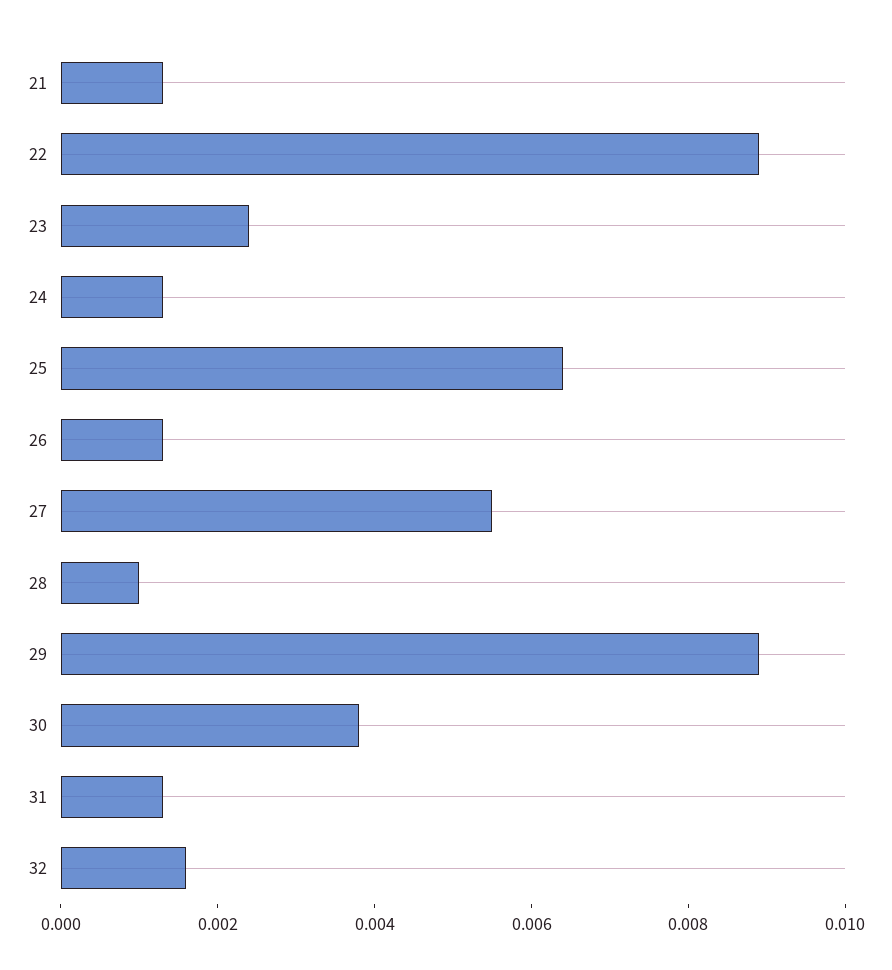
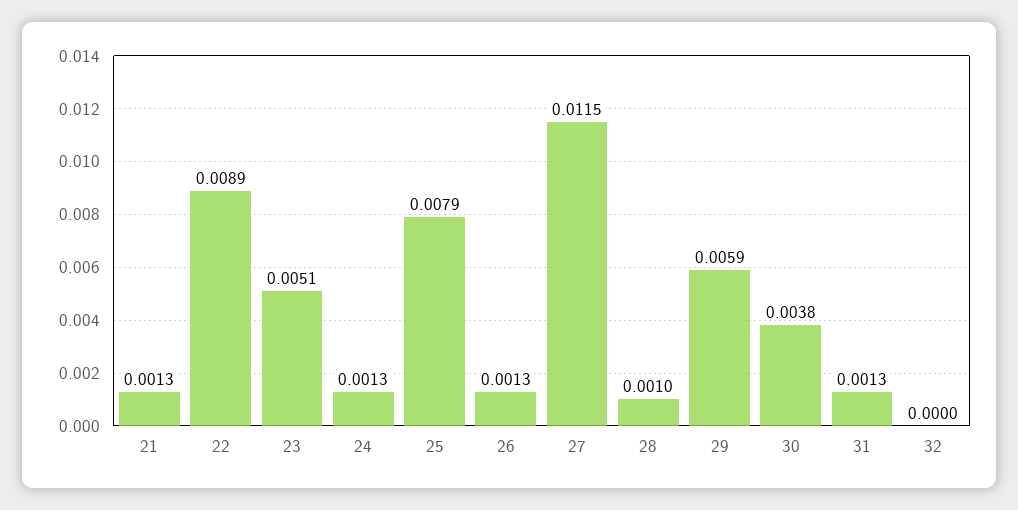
  {
    "21": 0.0013,
    "22": 0.0089,
-   "23": 0.0025,
+   "23": 0.0051,
    "24": 0.0013,
-   "25": 0.0065,
+   "25": 0.0079,
    "26": 0.0013,
-   "27": 0.0055,
+   "27": 0.0115,
    "28": 0.001,
-   "29": 0.009,
+   "29": 0.0059,
    "30": 0.0038,
    "31": 0.0013,
-   "32": 0.0015
+   "32": 0
  }

